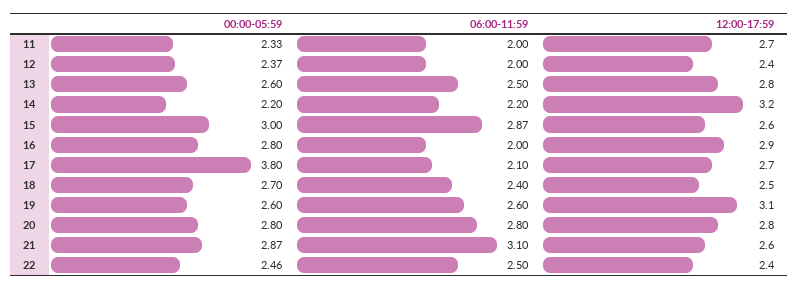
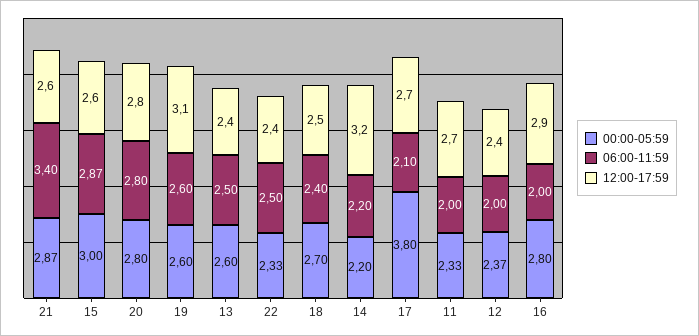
  {
    "00:00-05:59": {
      "11": 2.33,
      "12": 2.37,
      "13": 2.6,
      "14": 2.2,
      "15": 3,
      "16": 2.8,
      "17": 3.8,
      "18": 2.7,
      "19": 2.6,
      "20": 2.8,
      "21": 2.87,
-     "22": 2.46
+     "22": 2.33
    },
    "06:00-11:59": {
      "11": 2,
      "12": 2,
      "13": 2.5,
      "14": 2.2,
      "15": 2.87,
      "16": 2,
      "17": 2.1,
      "18": 2.4,
      "19": 2.6,
      "20": 2.8,
-     "21": 3.1,
+     "21": 3.4,
      "22": 2.5
    },
    "12:00-17:59": {
      "11": 2.7,
      "12": 2.4,
-     "13": 2.8,
+     "13": 2.4,
      "14": 3.2,
      "15": 2.6,
      "16": 2.9,
      "17": 2.7,
      "18": 2.5,
      "19": 3.1,
      "20": 2.8,
      "21": 2.6,
      "22": 2.4
    }
  }

